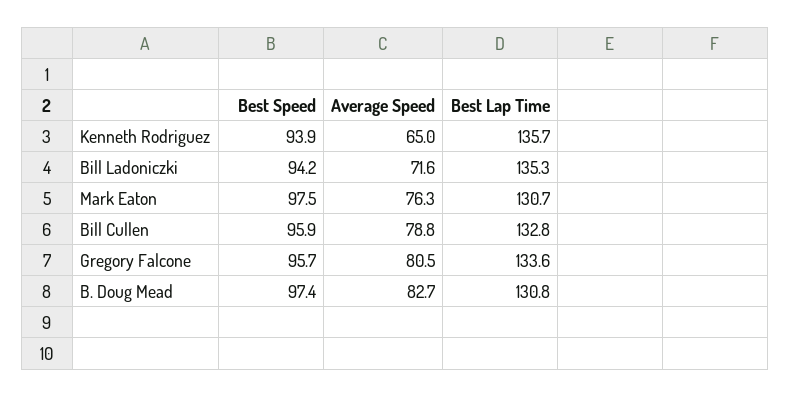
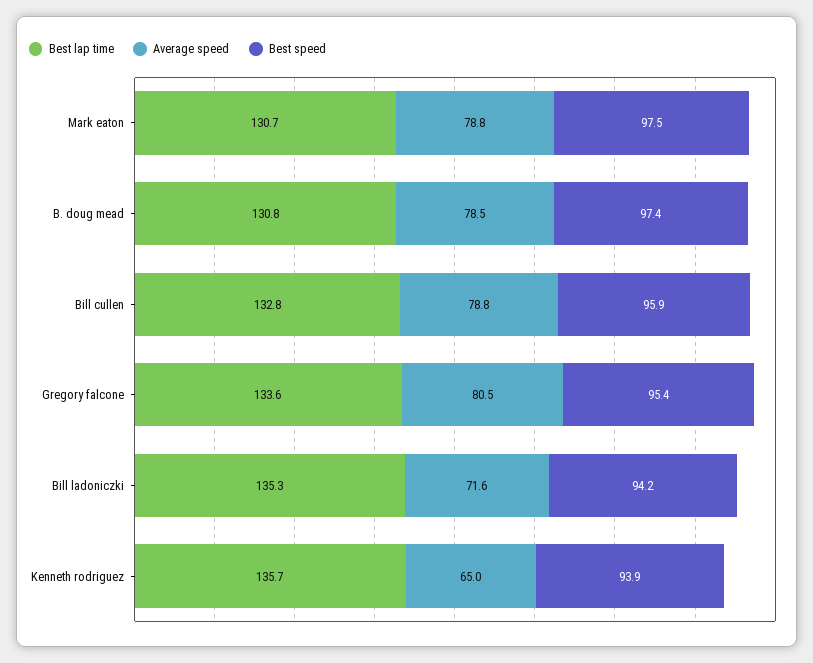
  {
    "Best Speed": {
      "Kenneth Rodriguez": 93.9,
      "Bill Ladoniczki": 94.2,
      "Mark Eaton": 97.5,
      "Bill Cullen": 95.9,
-     "Gregory Falcone": 95.7,
+     "Gregory Falcone": 95.4,
      "B. Doug Mead": 97.4
    },
    "Average Speed": {
      "Kenneth Rodriguez": 65,
      "Bill Ladoniczki": 71.6,
-     "Mark Eaton": 76.3,
+     "Mark Eaton": 78.8,
      "Bill Cullen": 78.8,
      "Gregory Falcone": 80.5,
-     "B. Doug Mead": 82.7
+     "B. Doug Mead": 78.5
    },
    "Best Lap Time": {
      "Kenneth Rodriguez": 135.7,
      "Bill Ladoniczki": 135.3,
      "Mark Eaton": 130.7,
      "Bill Cullen": 132.8,
      "Gregory Falcone": 133.6,
      "B. Doug Mead": 130.8
    }
  }

